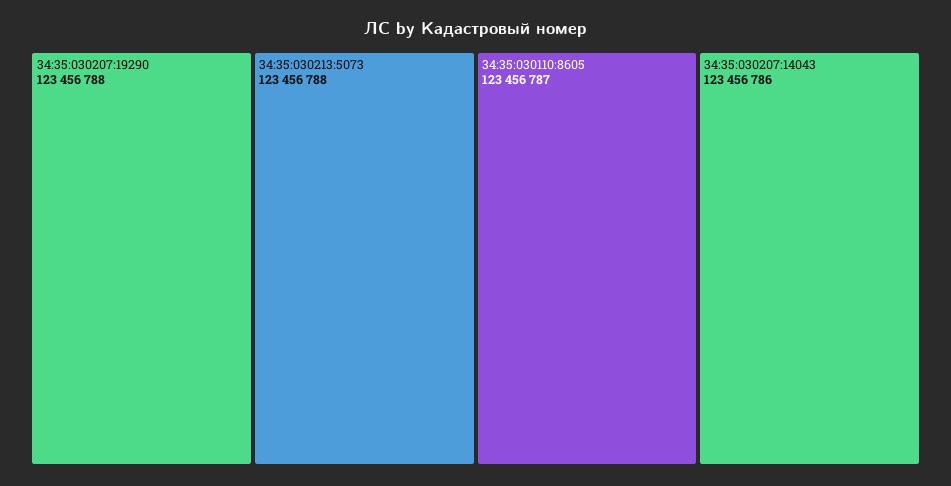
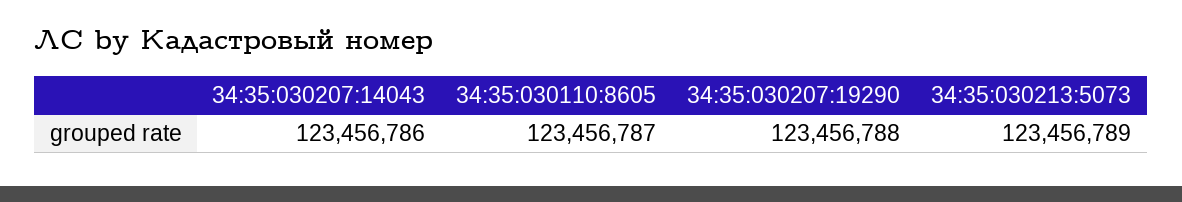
  {
    "34:35:030207:19290": 123456788,
-   "34:35:030213:5073": 123456788,
+   "34:35:030213:5073": 123456789,
    "34:35:030110:8605": 123456787,
    "34:35:030207:14043": 123456786
  }

